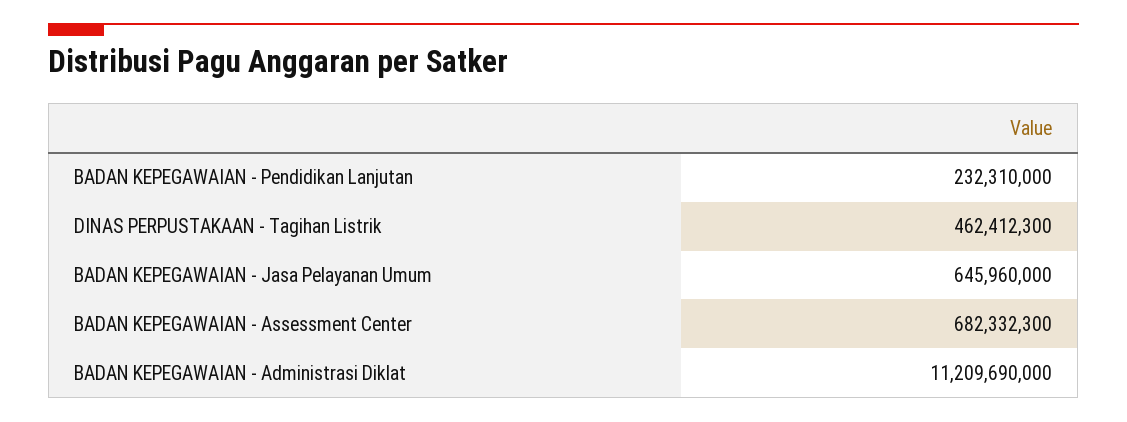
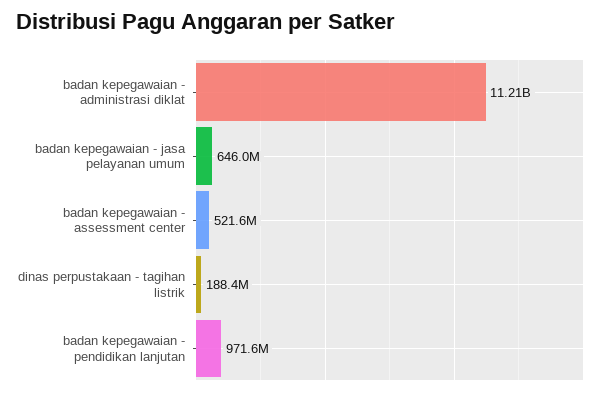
  {
-   "BADAN KEPEGAWAIAN - Pendidikan Lanjutan": 232310000,
+   "BADAN KEPEGAWAIAN - Pendidikan Lanjutan": 971600000,
-   "DINAS PERPUSTAKAAN - Tagihan Listrik": 462412300,
+   "DINAS PERPUSTAKAAN - Tagihan Listrik": 188400000,
    "BADAN KEPEGAWAIAN - Jasa Pelayanan Umum": 645960000,
-   "BADAN KEPEGAWAIAN - Assessment Center": 682332300,
+   "BADAN KEPEGAWAIAN - Assessment Center": 521600000,
    "BADAN KEPEGAWAIAN - Administrasi Diklat": 11209690000
  }

